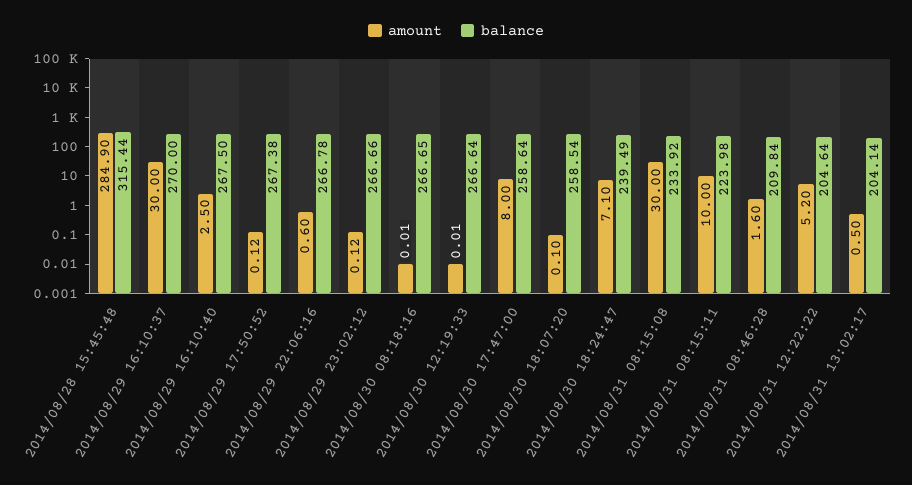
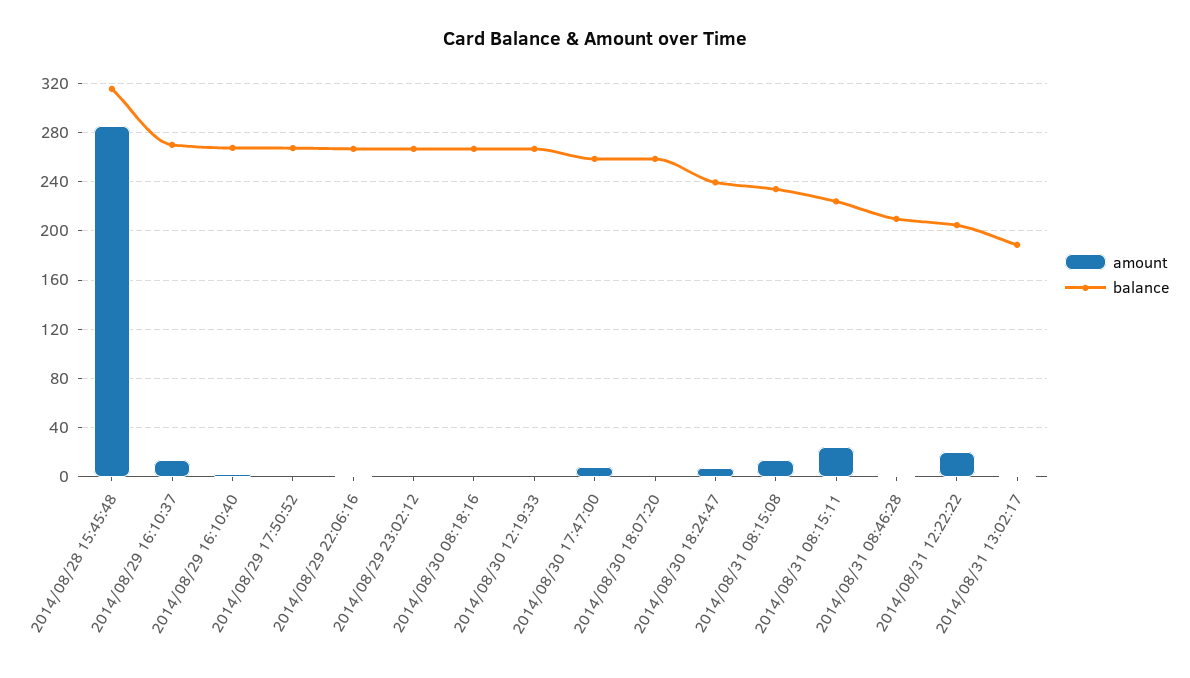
  {
    "amount": {
      "2014/08/28 15:45:48": 284.9,
-     "2014/08/29 16:10:37": 30,
+     "2014/08/29 16:10:37": 15,
      "2014/08/29 16:10:40": 2.5,
      "2014/08/29 17:50:52": 0.12,
      "2014/08/29 22:06:16": 0.6,
      "2014/08/29 23:02:12": 0.12,
      "2014/08/30 08:18:16": 0.01,
      "2014/08/30 12:19:33": 0.01,
      "2014/08/30 17:47:00": 8,
      "2014/08/30 18:07:20": 0.1,
      "2014/08/30 18:24:47": 7.1,
-     "2014/08/31 08:15:08": 30,
+     "2014/08/31 08:15:08": 15,
-     "2014/08/31 08:15:11": 10,
+     "2014/08/31 08:15:11": 25,
      "2014/08/31 08:46:28": 1.6,
-     "2014/08/31 12:22:22": 5.2,
+     "2014/08/31 12:22:22": 20,
      "2014/08/31 13:02:17": 0.5
    },
    "balance": {
      "2014/08/28 15:45:48": 315.44,
      "2014/08/29 16:10:37": 270,
      "2014/08/29 16:10:40": 267.5,
      "2014/08/29 17:50:52": 267.38,
      "2014/08/29 22:06:16": 266.78,
      "2014/08/29 23:02:12": 266.66,
      "2014/08/30 08:18:16": 266.65,
      "2014/08/30 12:19:33": 266.64,
      "2014/08/30 17:47:00": 258.64,
      "2014/08/30 18:07:20": 258.54,
      "2014/08/30 18:24:47": 239.49,
      "2014/08/31 08:15:08": 233.92,
      "2014/08/31 08:15:11": 223.98,
      "2014/08/31 08:46:28": 209.84,
      "2014/08/31 12:22:22": 204.64,
-     "2014/08/31 13:02:17": 204.14
+     "2014/08/31 13:02:17": 190
    }
  }

